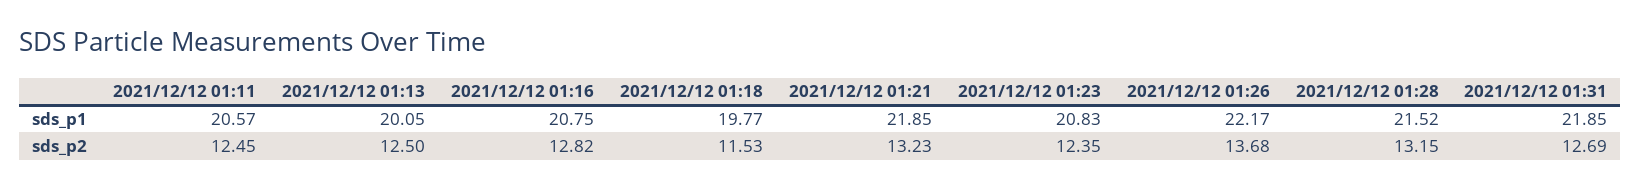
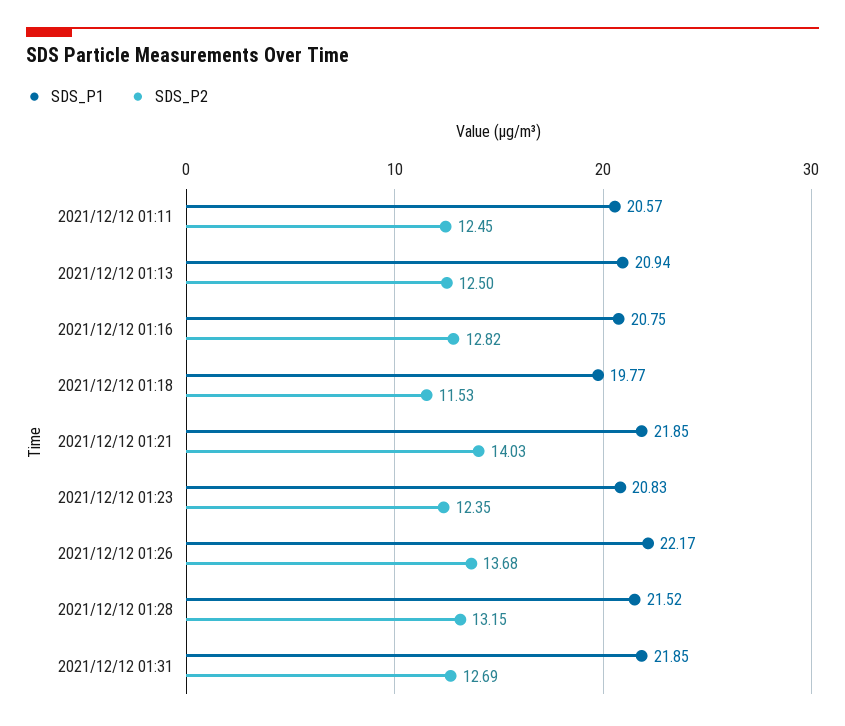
  {
    "sds_p1": {
      "2021/12/12 01:11": 20.57,
-     "2021/12/12 01:13": 20.05,
+     "2021/12/12 01:13": 20.94,
      "2021/12/12 01:16": 20.75,
      "2021/12/12 01:18": 19.77,
      "2021/12/12 01:21": 21.85,
      "2021/12/12 01:23": 20.83,
      "2021/12/12 01:26": 22.17,
      "2021/12/12 01:28": 21.52,
      "2021/12/12 01:31": 21.85
    },
    "sds_p2": {
      "2021/12/12 01:11": 12.45,
      "2021/12/12 01:13": 12.5,
      "2021/12/12 01:16": 12.82,
      "2021/12/12 01:18": 11.53,
-     "2021/12/12 01:21": 13.23,
+     "2021/12/12 01:21": 14.03,
      "2021/12/12 01:23": 12.35,
      "2021/12/12 01:26": 13.68,
      "2021/12/12 01:28": 13.15,
      "2021/12/12 01:31": 12.69
    }
  }

